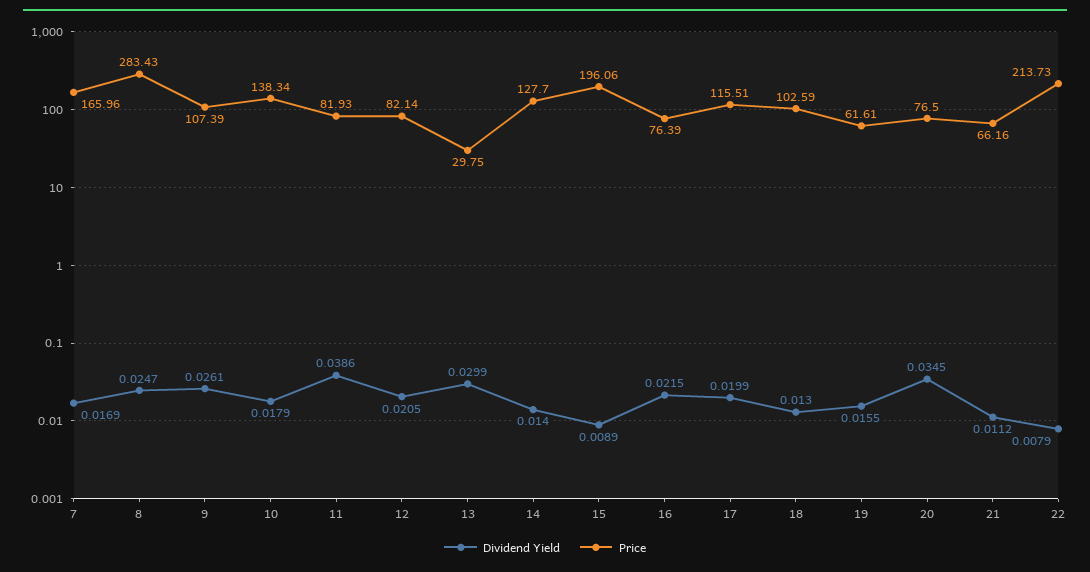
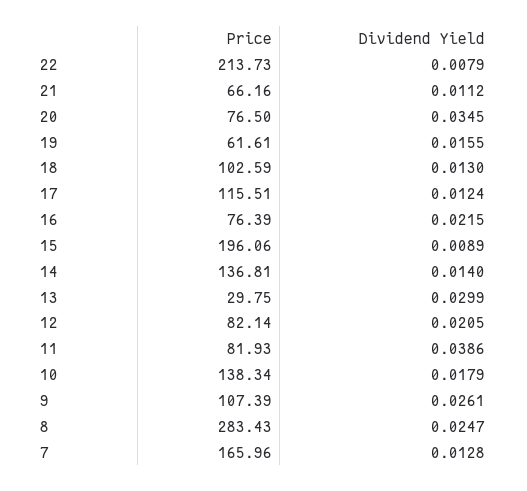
  {
    "Dividend Yield": {
-     "7": 0.0169,
+     "7": 0.0128,
      "8": 0.0247,
      "9": 0.0261,
      "10": 0.0179,
      "11": 0.0386,
      "12": 0.0205,
      "13": 0.0299,
      "14": 0.014,
      "15": 0.0089,
      "16": 0.0215,
-     "17": 0.0199,
+     "17": 0.0124,
      "18": 0.013,
      "19": 0.0155,
      "20": 0.0345,
      "21": 0.0112,
      "22": 0.0079
    },
    "Price": {
      "7": 165.96,
      "8": 283.43,
      "9": 107.39,
      "10": 138.34,
      "11": 81.93,
      "12": 82.14,
      "13": 29.75,
-     "14": 127.7,
+     "14": 136.81,
      "15": 196.06,
      "16": 76.39,
      "17": 115.51,
      "18": 102.59,
      "19": 61.61,
      "20": 76.5,
      "21": 66.16,
      "22": 213.73
    }
  }

